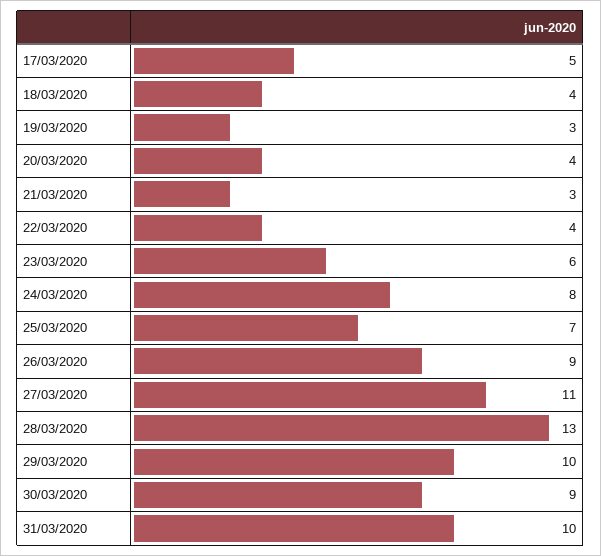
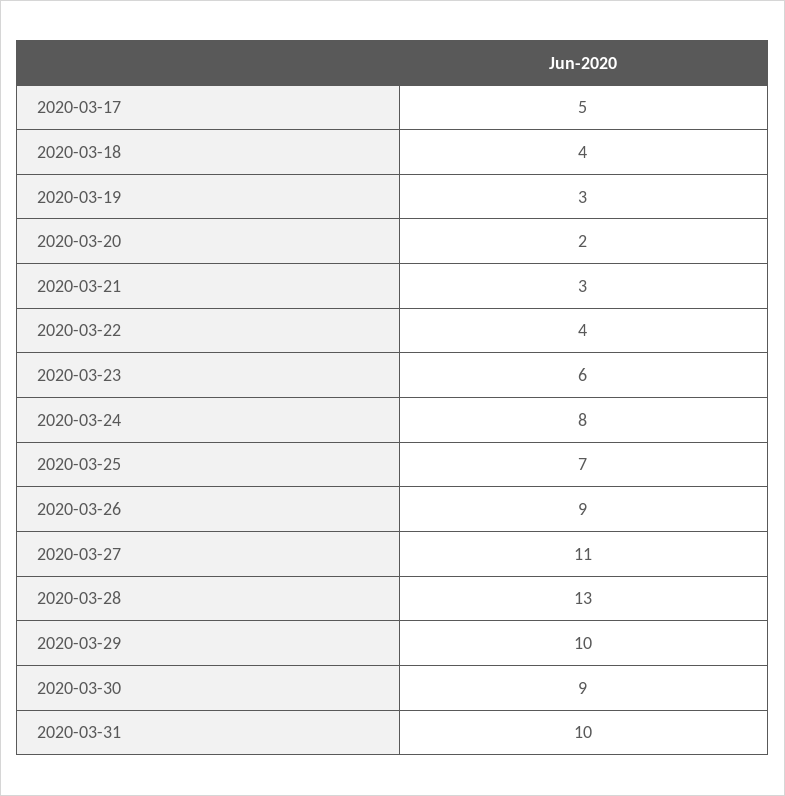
  {
    "17/03/2020": 5,
    "18/03/2020": 4,
    "19/03/2020": 3,
-   "20/03/2020": 4,
+   "20/03/2020": 2,
    "21/03/2020": 3,
    "22/03/2020": 4,
    "23/03/2020": 6,
    "24/03/2020": 8,
    "25/03/2020": 7,
    "26/03/2020": 9,
    "27/03/2020": 11,
    "28/03/2020": 13,
    "29/03/2020": 10,
    "30/03/2020": 9,
    "31/03/2020": 10
  }

